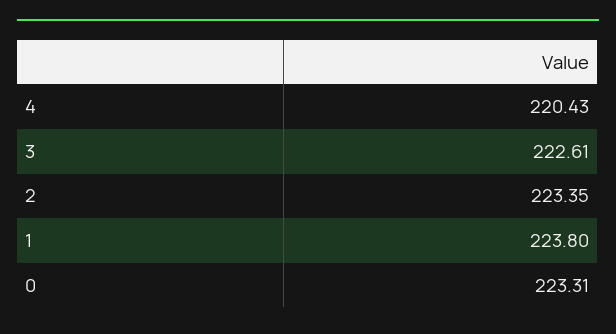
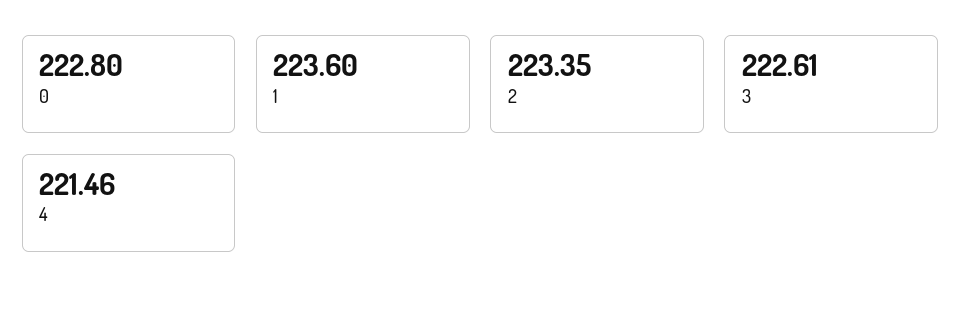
  {
-   "4": 220.43,
+   "4": 221.46,
    "3": 222.61,
    "2": 223.35,
-   "1": 223.8,
+   "1": 223.6,
-   "0": 223.31
+   "0": 222.8
  }

